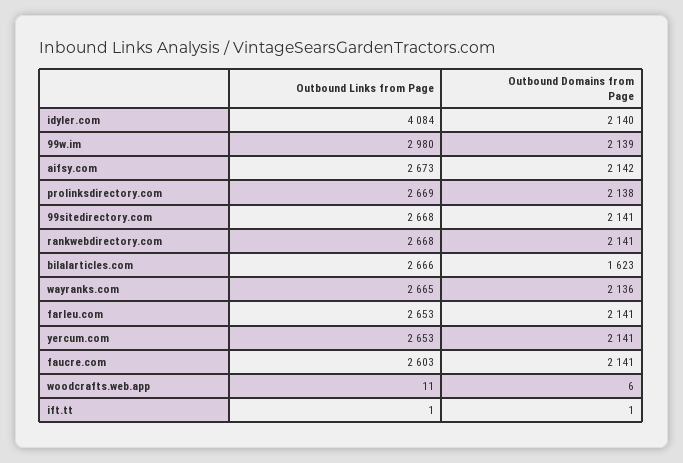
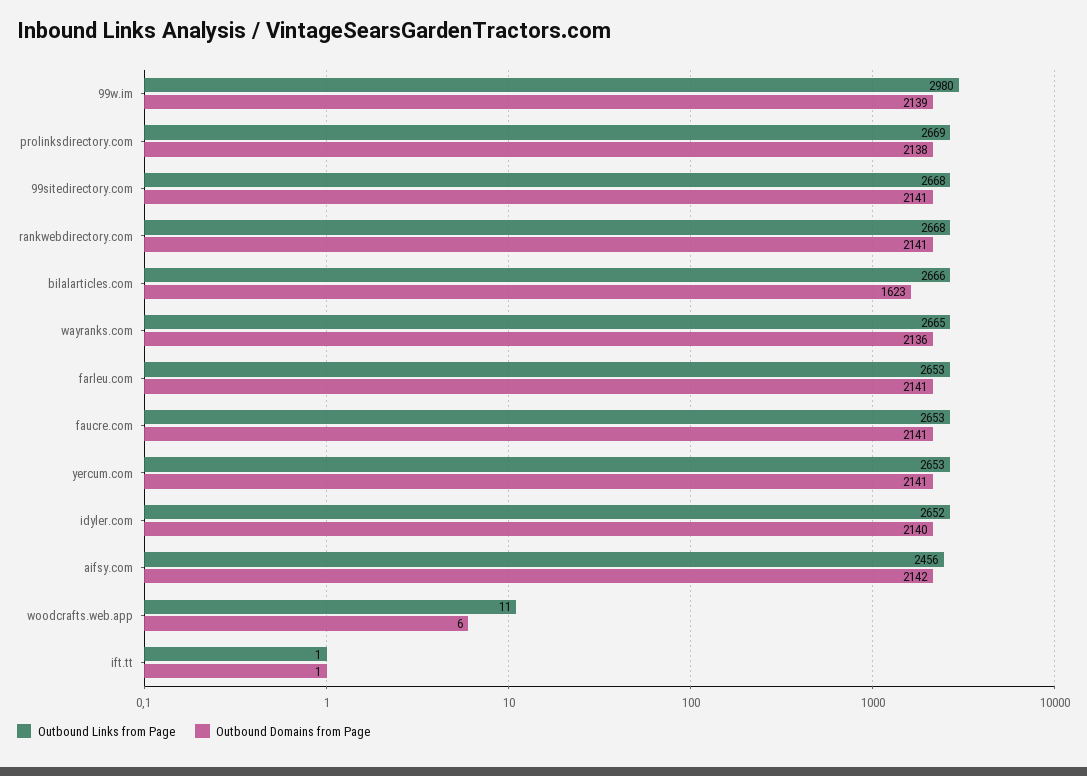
  {
    "Outbound Links from Page": {
-     "idyler.com": 4084,
+     "idyler.com": 2652,
      "99w.im": 2980,
-     "aifsy.com": 2673,
+     "aifsy.com": 2456,
      "prolinksdirectory.com": 2669,
      "99sitedirectory.com": 2668,
      "rankwebdirectory.com": 2668,
      "bilalarticles.com": 2666,
      "wayranks.com": 2665,
      "farleu.com": 2653,
      "yercum.com": 2653,
-     "faucre.com": 2603,
+     "faucre.com": 2653,
      "woodcrafts.web.app": 11,
      "ift.tt": 1
    },
    "Outbound Domains from Page": {
      "idyler.com": 2140,
      "99w.im": 2139,
      "aifsy.com": 2142,
      "prolinksdirectory.com": 2138,
      "99sitedirectory.com": 2141,
      "rankwebdirectory.com": 2141,
      "bilalarticles.com": 1623,
      "wayranks.com": 2136,
      "farleu.com": 2141,
      "yercum.com": 2141,
      "faucre.com": 2141,
      "woodcrafts.web.app": 6,
      "ift.tt": 1
    }
  }

